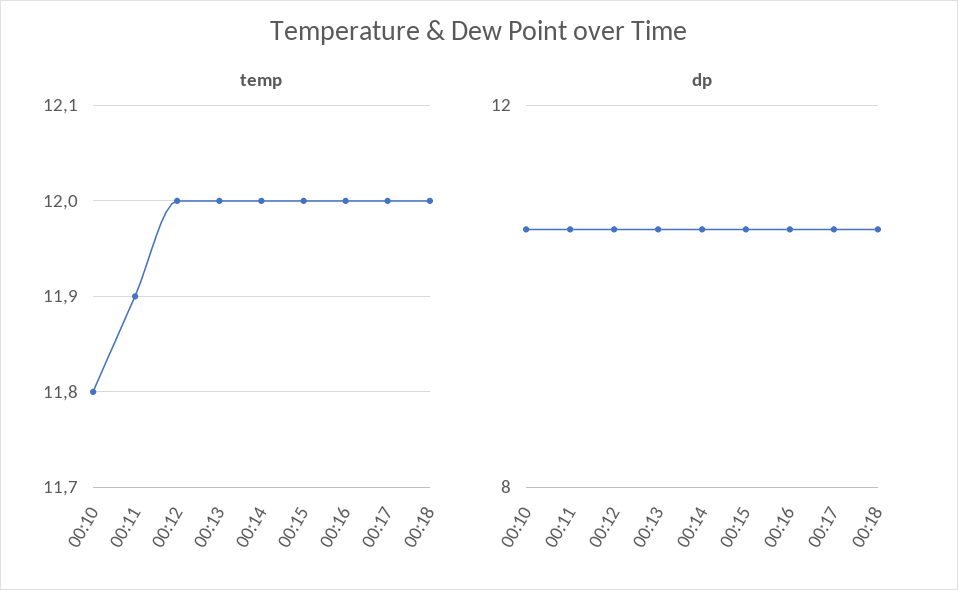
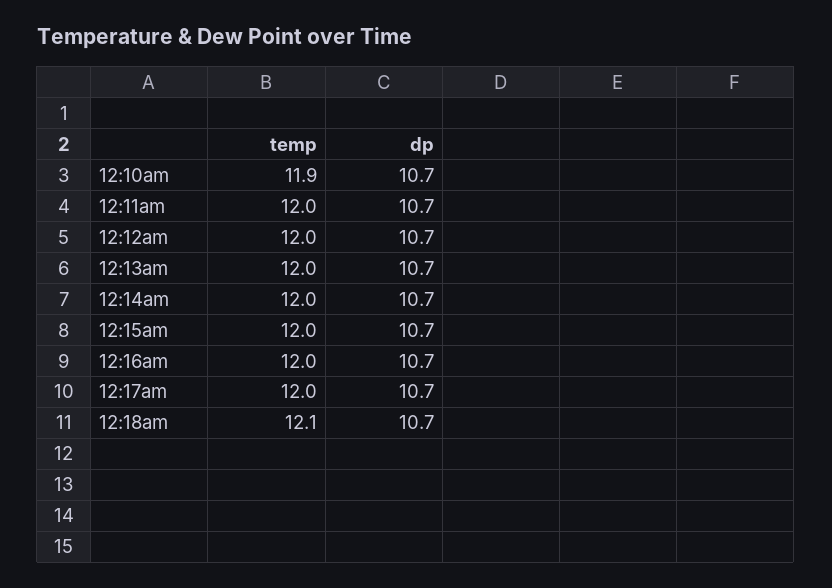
  {
    "temp": {
-     "00:10": 11.8,
+     "00:10": 11.9,
-     "00:11": 11.9,
+     "00:11": 12,
      "00:12": 12,
      "00:13": 12,
      "00:14": 12,
      "00:15": 12,
      "00:16": 12,
      "00:17": 12,
-     "00:18": 12
+     "00:18": 12.1
    },
    "dp": {
      "00:10": 10.7,
      "00:11": 10.7,
      "00:12": 10.7,
      "00:13": 10.7,
      "00:14": 10.7,
      "00:15": 10.7,
      "00:16": 10.7,
      "00:17": 10.7,
      "00:18": 10.7
    }
  }

